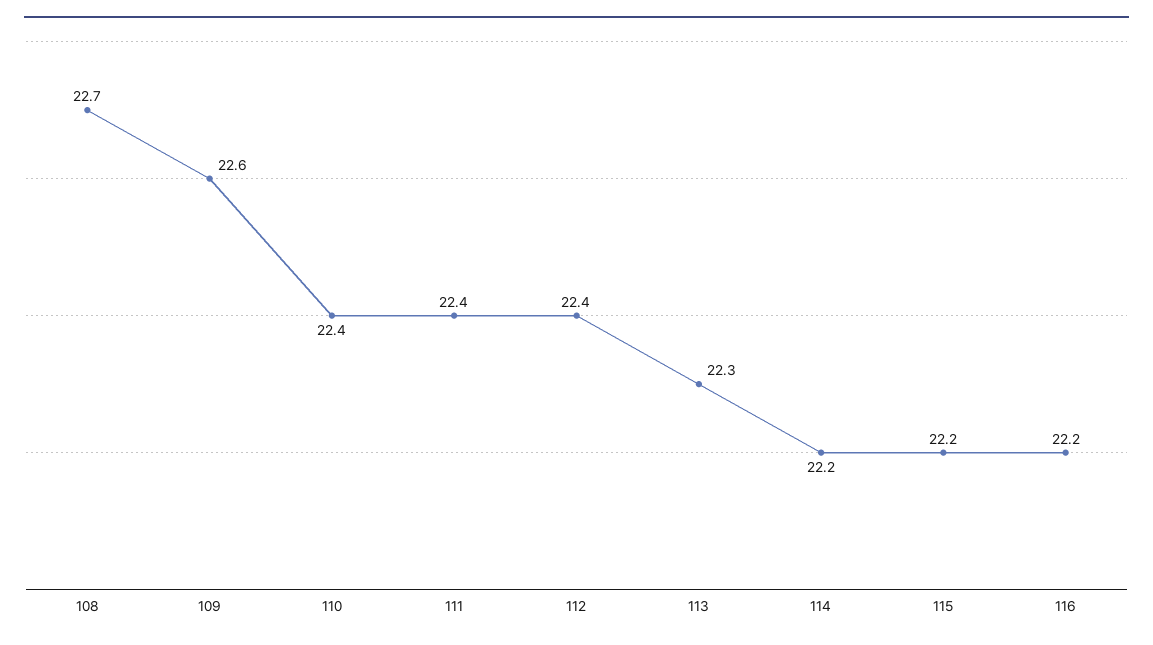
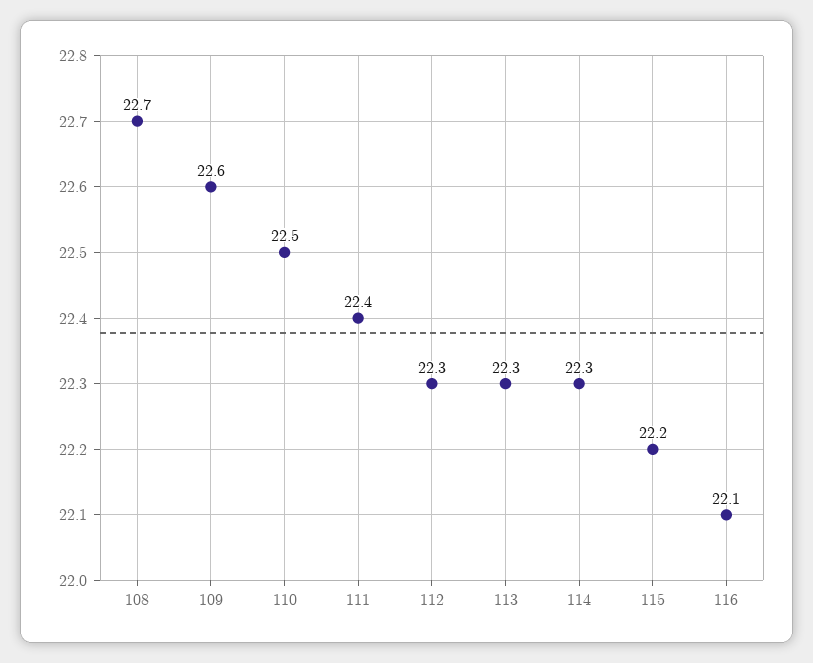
  {
    "108": 22.7,
    "109": 22.6,
-   "110": 22.4,
+   "110": 22.5,
    "111": 22.4,
-   "112": 22.4,
+   "112": 22.3,
    "113": 22.3,
-   "114": 22.2,
+   "114": 22.3,
    "115": 22.2,
-   "116": 22.2
+   "116": 22.1
  }

